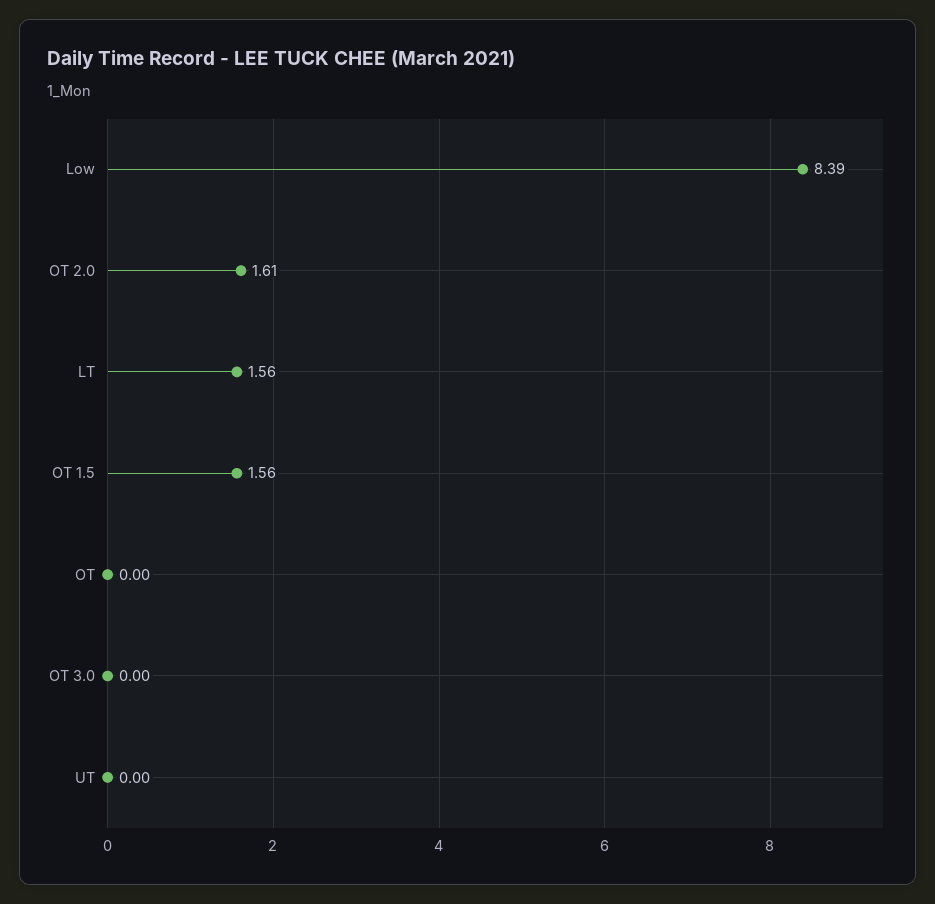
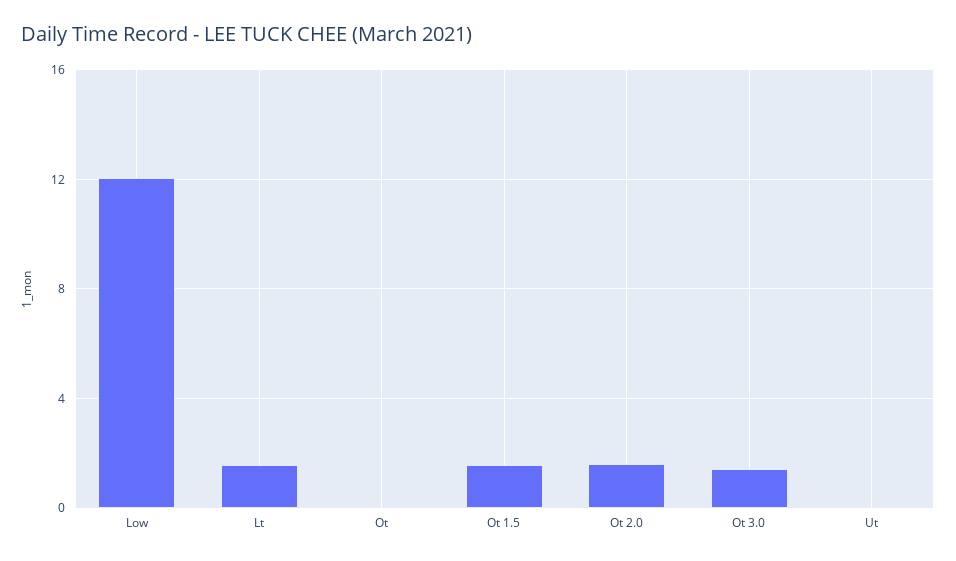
  {
-   "Low": 8.39,
+   "Low": 12,
    "OT 2.0": 1.61,
    "LT": 1.56,
    "OT 1.5": 1.56,
    "OT": 0,
-   "OT 3.0": 0,
+   "OT 3.0": 1.5,
    "UT": 0
  }

